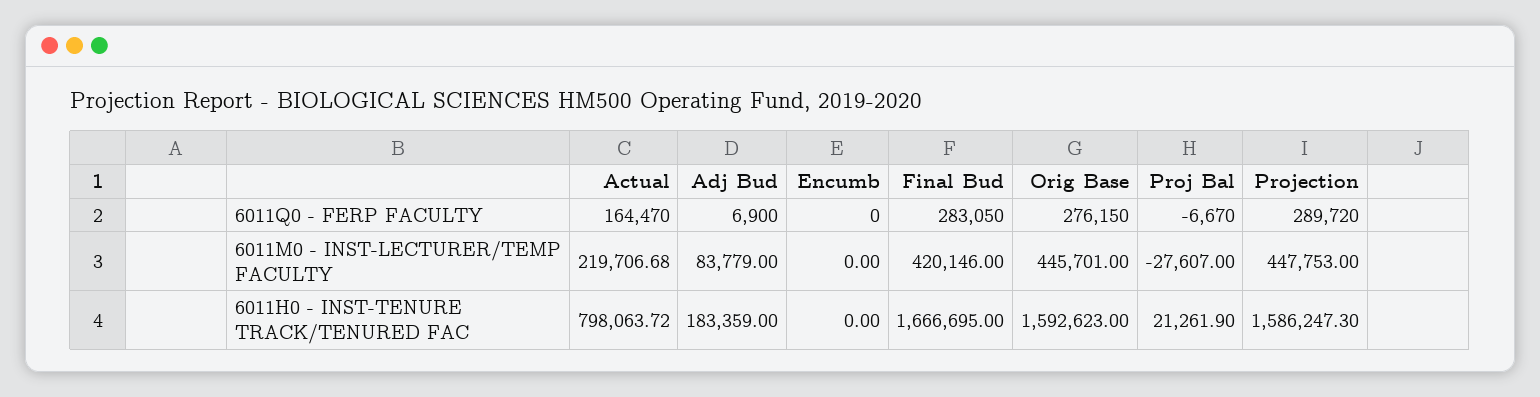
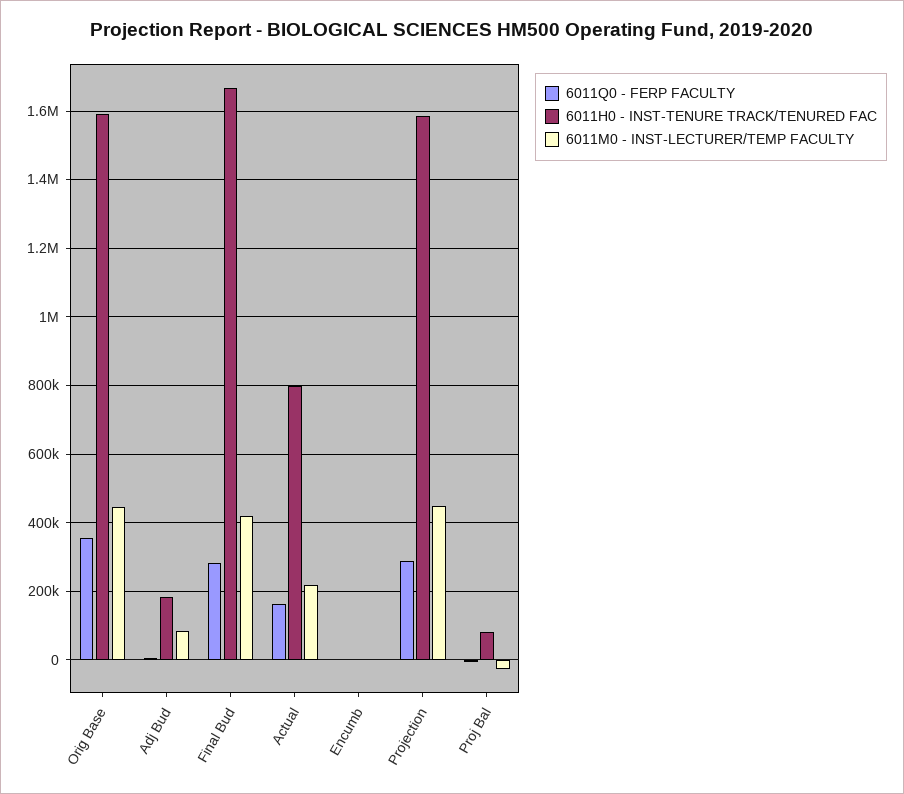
  {
    "6011Q0 - FERP FACULTY": {
      "Actual": 164470,
      "Adj Bud": 6900,
      "Encumb": 0,
      "Final Bud": 283050,
-     "Orig Base": 276150,
+     "Orig Base": 360000,
      "Proj Bal": -6670,
      "Projection": 289720
    },
    "6011M0 - INST-LECTURER/TEMP FACULTY": {
      "Actual": 219706.68,
      "Adj Bud": 83779,
      "Encumb": 0,
      "Final Bud": 420146,
      "Orig Base": 445701,
      "Proj Bal": -27607,
      "Projection": 447753
    },
    "6011H0 - INST-TENURE TRACK/TENURED FAC": {
      "Actual": 798063.72,
      "Adj Bud": 183359,
      "Encumb": 0,
      "Final Bud": 1666695,
      "Orig Base": 1592623,
-     "Proj Bal": 21261.9,
+     "Proj Bal": 80000,
      "Projection": 1586247.3
    }
  }

